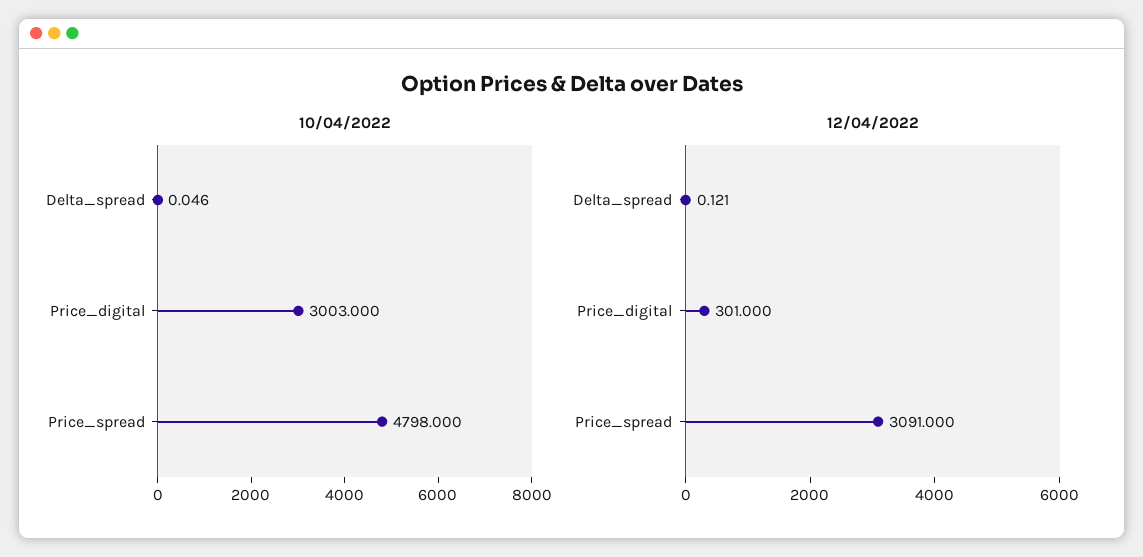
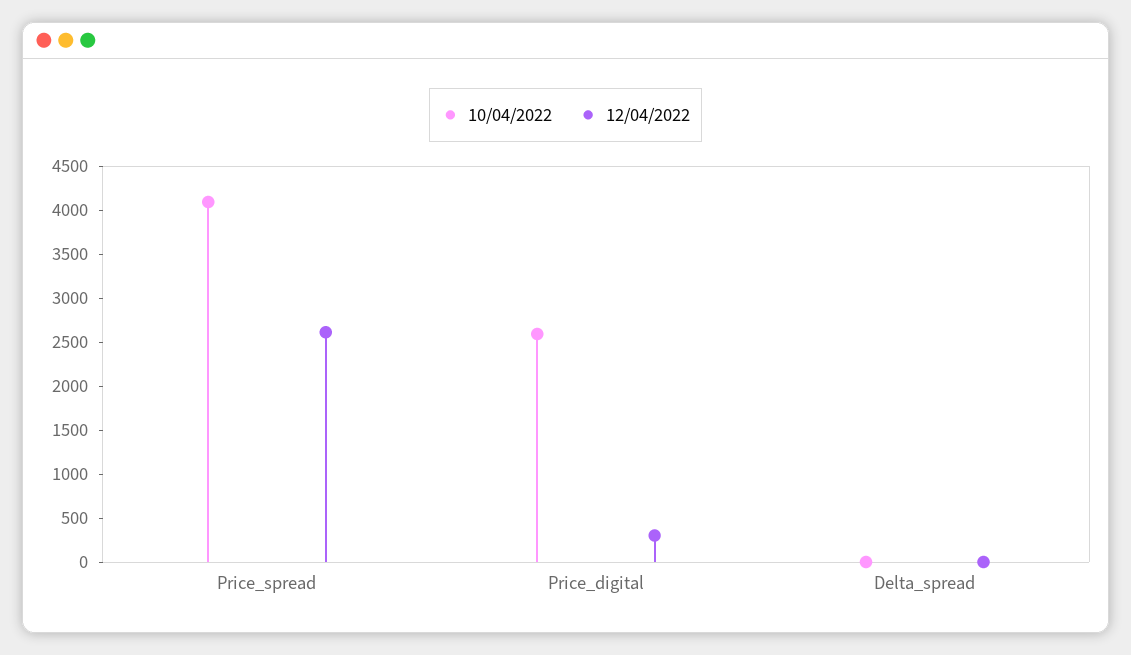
  {
    "10/04/2022": {
      "Delta_spread": 0.046,
-     "Price_digital": 3003,
+     "Price_digital": 2600,
-     "Price_spread": 4798
+     "Price_spread": 4100
    },
    "12/04/2022": {
      "Delta_spread": 0.121,
      "Price_digital": 301,
-     "Price_spread": 3091
+     "Price_spread": 2600
    }
  }

